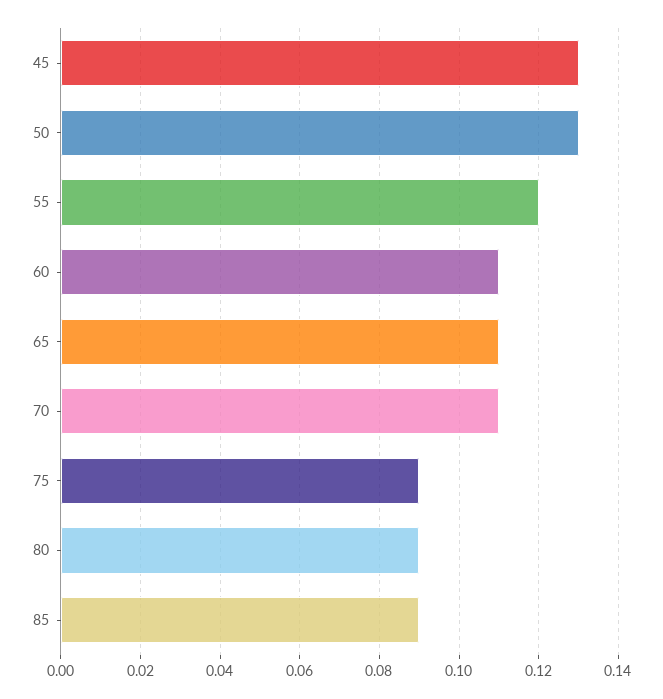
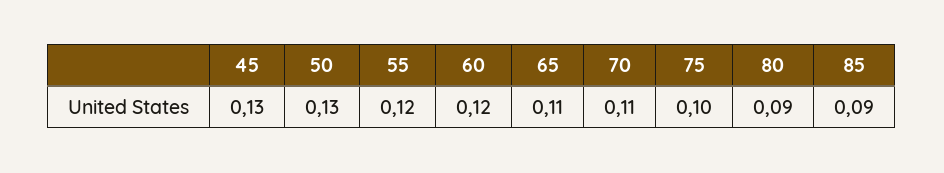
  {
    "45": 0.13,
    "50": 0.13,
    "55": 0.12,
-   "60": 0.11,
+   "60": 0.12,
    "65": 0.11,
    "70": 0.11,
-   "75": 0.09,
+   "75": 0.1,
    "80": 0.09,
    "85": 0.09
  }

